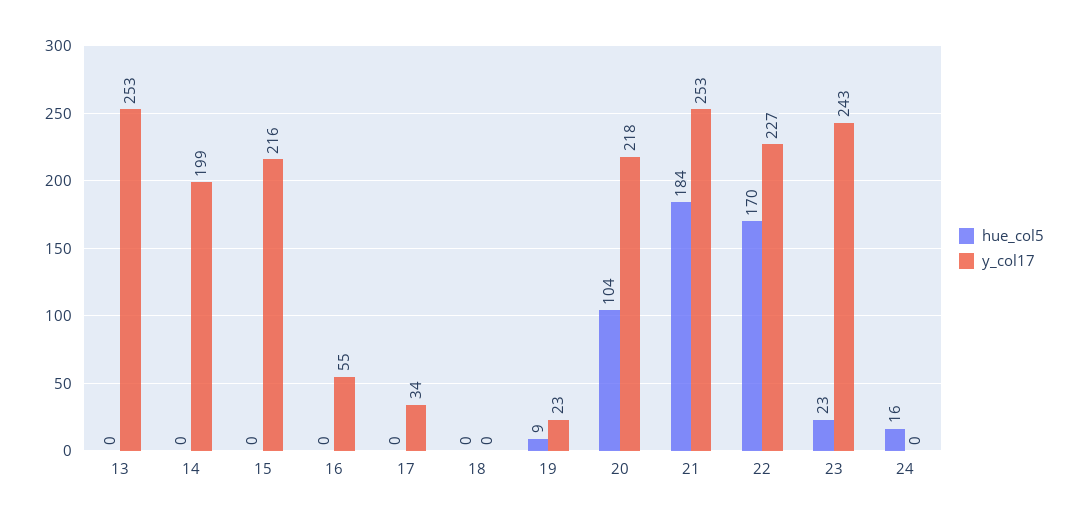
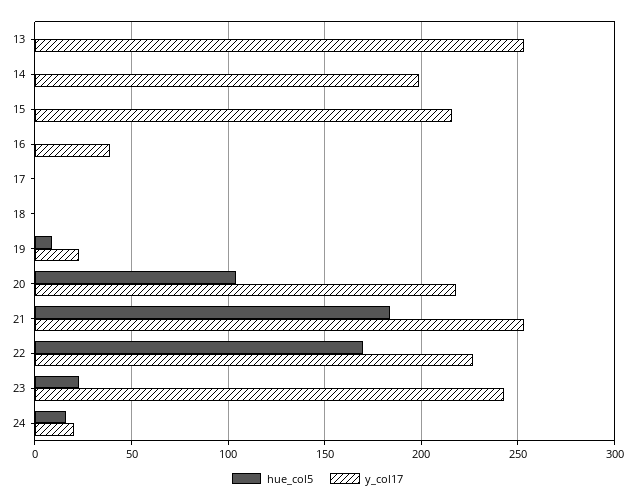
  {
    "hue_col5": {
      "13": 0,
      "14": 0,
      "15": 0,
      "16": 0,
      "17": 0,
      "18": 0,
      "19": 9,
      "20": 104,
      "21": 184,
      "22": 170,
      "23": 23,
      "24": 16
    },
    "y_col17": {
      "13": 253,
      "14": 199,
      "15": 216,
-     "16": 55,
+     "16": 40,
-     "17": 34,
+     "17": 0,
      "18": 0,
      "19": 23,
      "20": 218,
      "21": 253,
      "22": 227,
      "23": 243,
-     "24": 0
+     "24": 20
    }
  }

